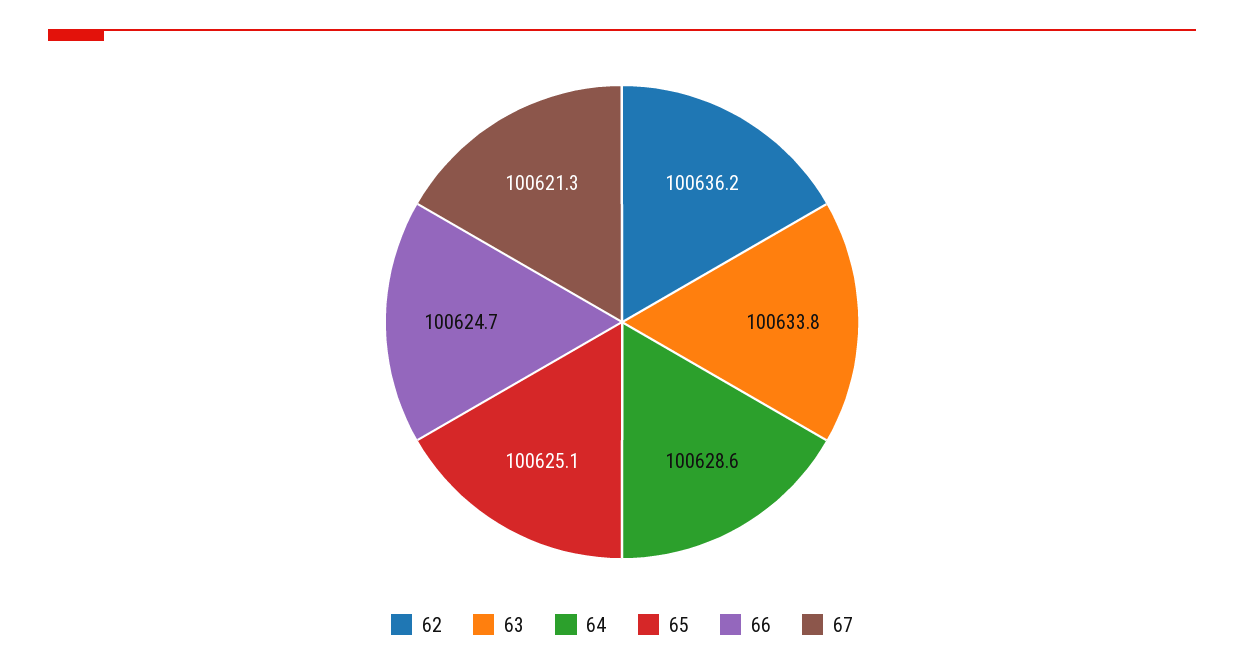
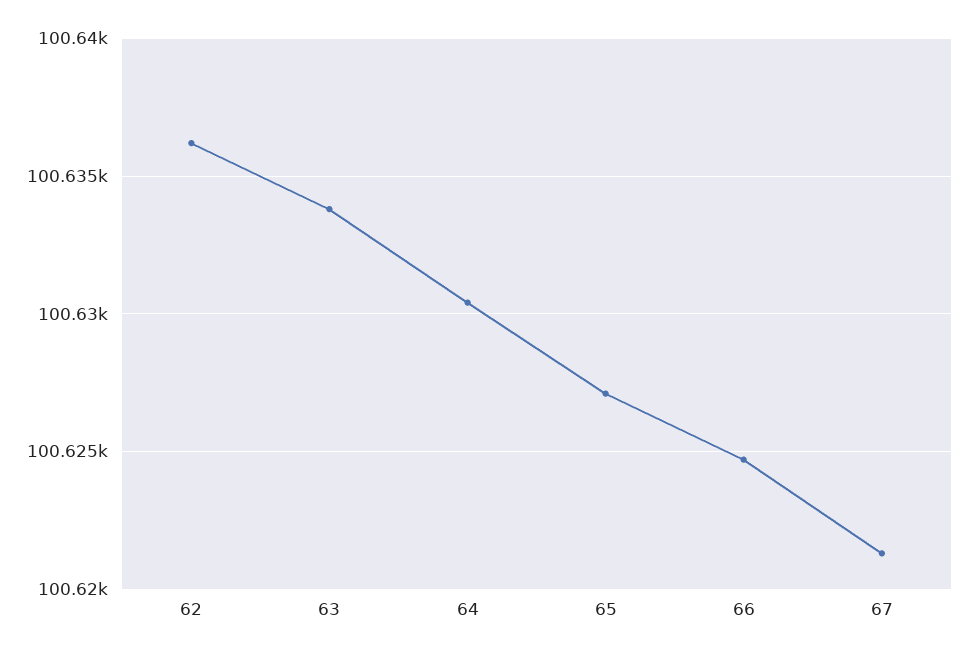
  {
    "62": 100636.2,
    "63": 100633.8,
-   "64": 100628.6,
+   "64": 100630.5,
-   "65": 100625.1,
+   "65": 100627,
    "66": 100624.7,
    "67": 100621.3
  }

